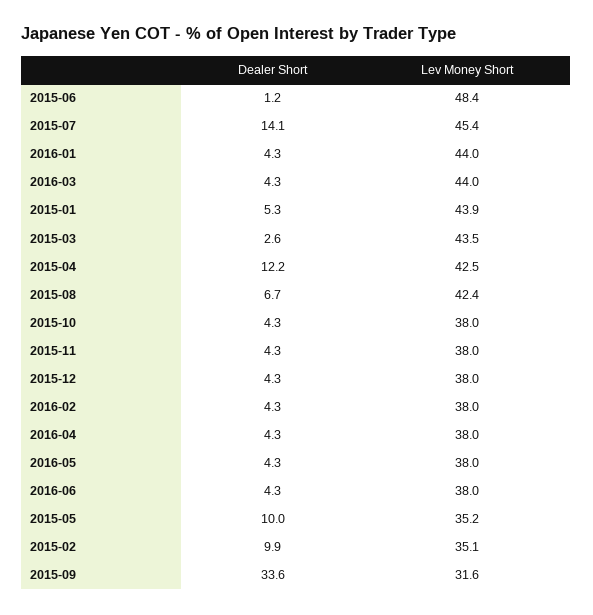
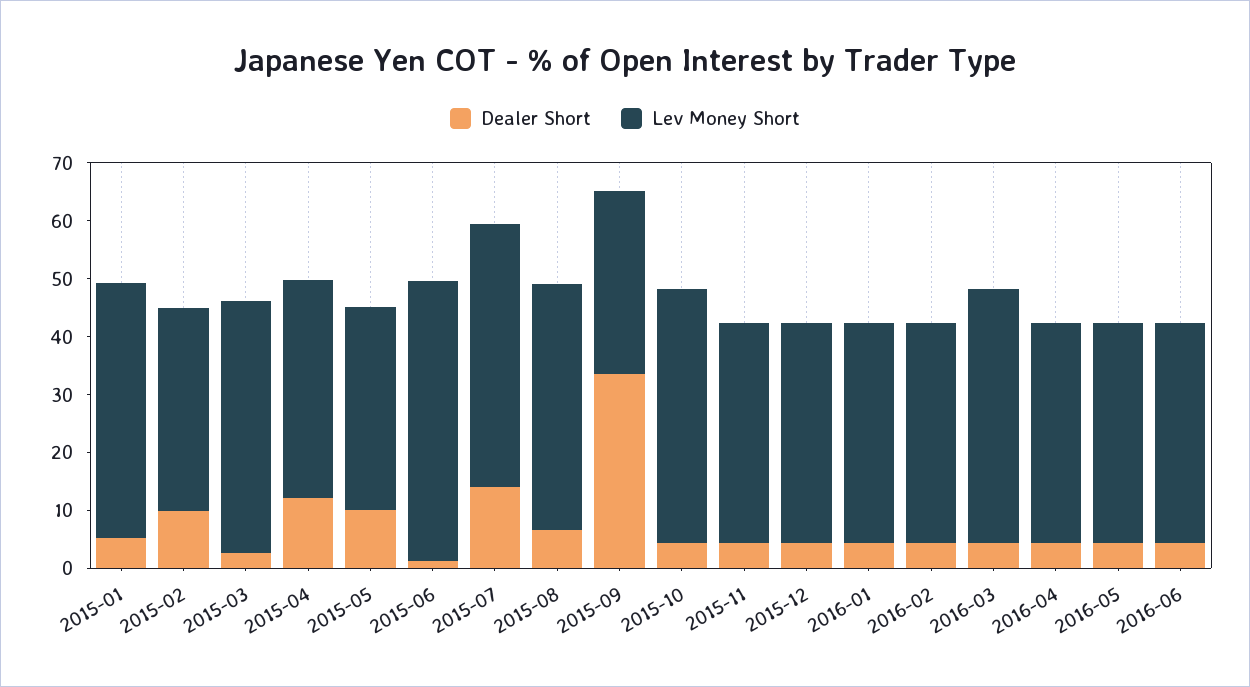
  {
    "Dealer Short": {
      "2015-06": 1.2,
      "2015-07": 14.1,
      "2016-01": 4.3,
      "2016-03": 4.3,
      "2015-01": 5.3,
      "2015-03": 2.6,
      "2015-04": 12.2,
      "2015-08": 6.7,
      "2015-10": 4.3,
      "2015-11": 4.3,
      "2015-12": 4.3,
      "2016-02": 4.3,
      "2016-04": 4.3,
      "2016-05": 4.3,
      "2016-06": 4.3,
      "2015-05": 10,
      "2015-02": 9.9,
      "2015-09": 33.6
    },
    "Lev Money Short": {
      "2015-06": 48.4,
      "2015-07": 45.4,
-     "2016-01": 44,
+     "2016-01": 38,
      "2016-03": 44,
      "2015-01": 43.9,
      "2015-03": 43.5,
-     "2015-04": 42.5,
+     "2015-04": 38,
      "2015-08": 42.4,
-     "2015-10": 38,
+     "2015-10": 44,
      "2015-11": 38,
      "2015-12": 38,
      "2016-02": 38,
      "2016-04": 38,
      "2016-05": 38,
      "2016-06": 38,
      "2015-05": 35.2,
      "2015-02": 35.1,
      "2015-09": 31.6
    }
  }

